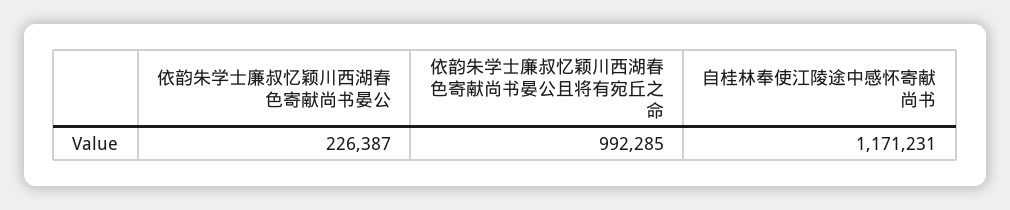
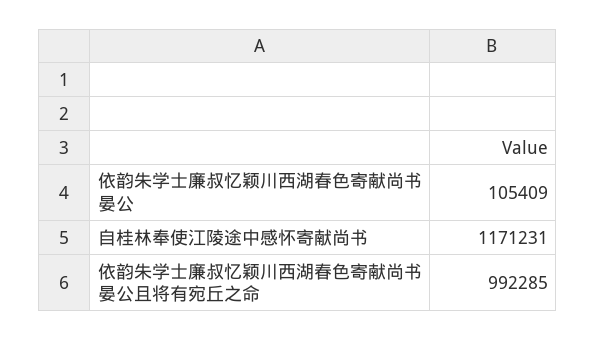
  {
-   "依韵朱学士廉叔忆颖川西湖春色寄献尚书晏公": 226387,
+   "依韵朱学士廉叔忆颖川西湖春色寄献尚书晏公": 105409,
    "依韵朱学士廉叔忆颖川西湖春色寄献尚书晏公且将有宛丘之命": 992285,
    "自桂林奉使江陵途中感怀寄献尚书": 1171231
  }

